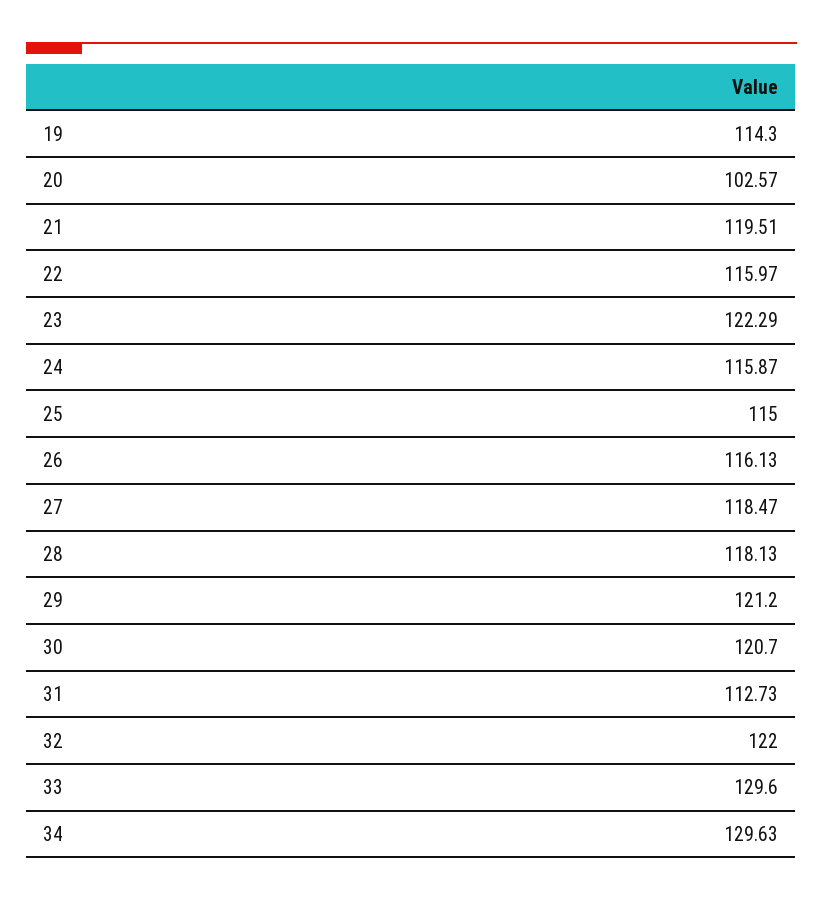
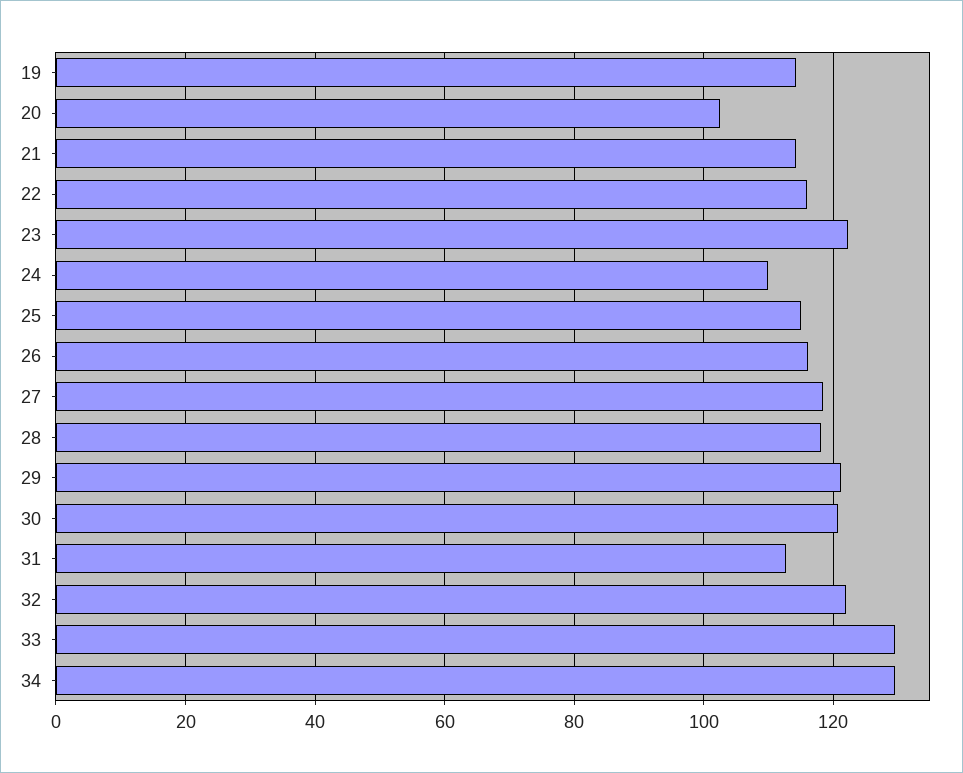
  {
    "19": 114.3,
    "20": 102.57,
-   "21": 119.51,
+   "21": 114,
    "22": 115.97,
    "23": 122.29,
-   "24": 115.87,
+   "24": 110,
    "25": 115,
    "26": 116.13,
    "27": 118.47,
    "28": 118.13,
    "29": 121.2,
    "30": 120.7,
    "31": 112.73,
    "32": 122,
    "33": 129.6,
    "34": 129.63
  }

